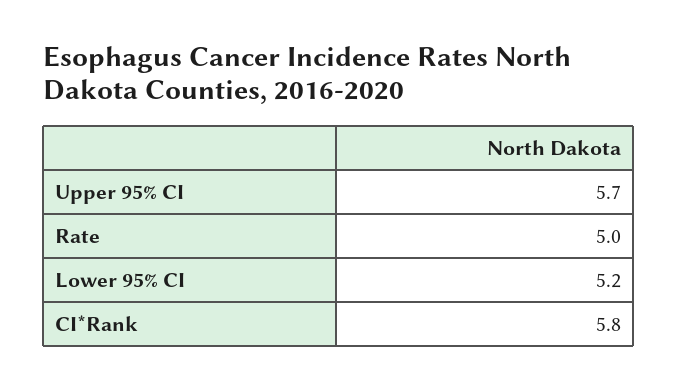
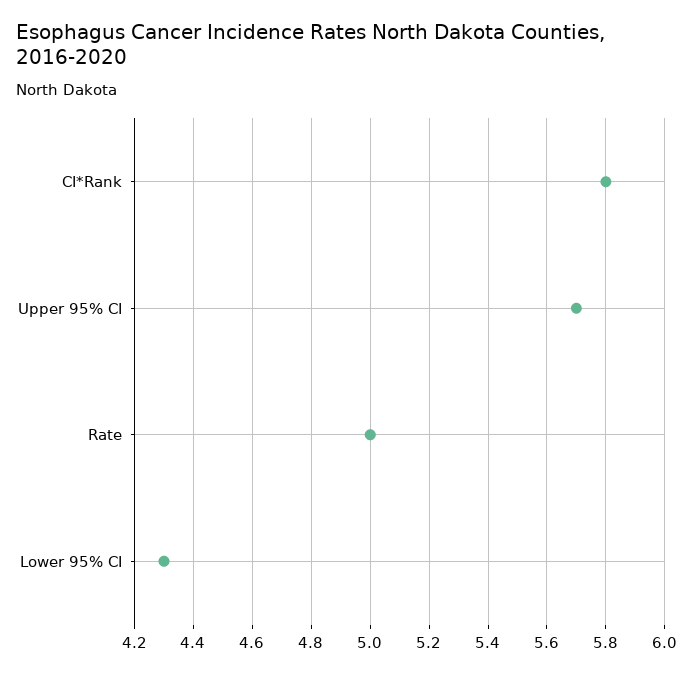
  {
    "Upper 95% CI": 5.7,
    "Rate": 5,
-   "Lower 95% CI": 5.2,
+   "Lower 95% CI": 4.3,
    "CI*Rank": 5.8
  }

